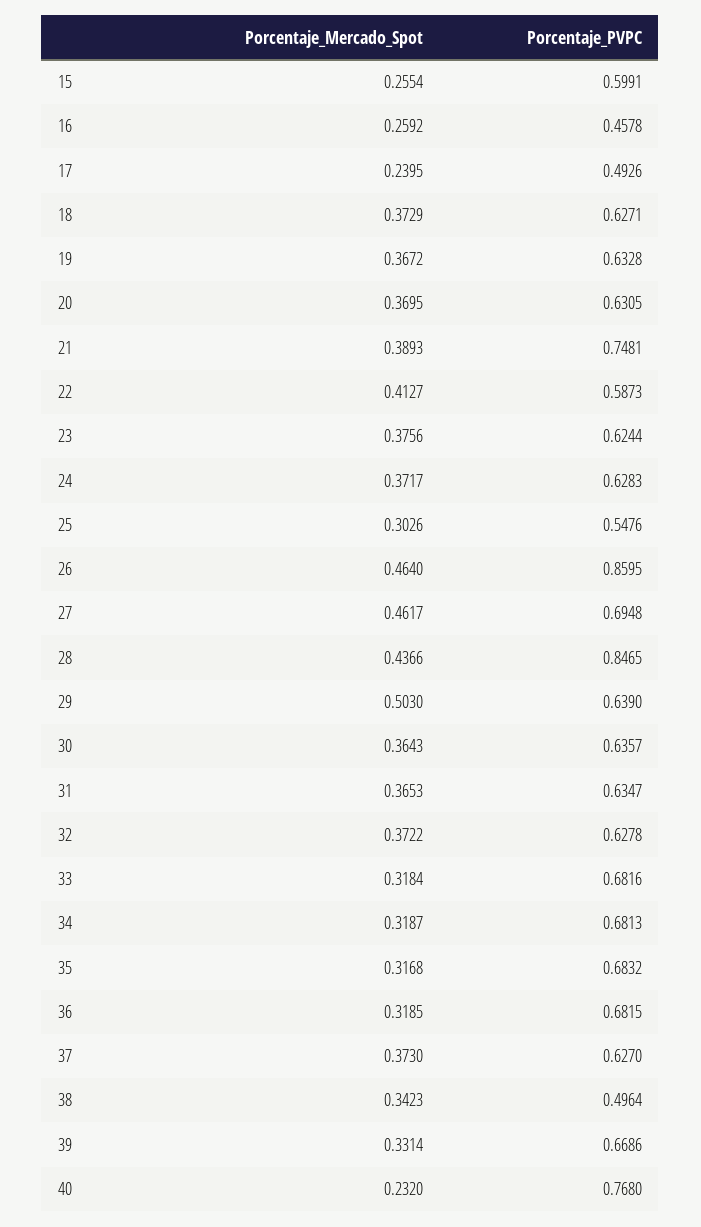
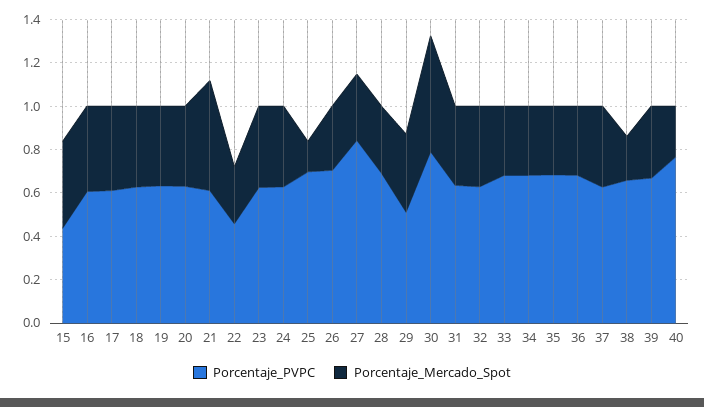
  {
    "Porcentaje_Mercado_Spot": {
-     "15": 0.2554,
+     "15": 0.4,
-     "16": 0.2592,
+     "16": 0.4,
-     "17": 0.2395,
+     "17": 0.4,
      "18": 0.3729,
      "19": 0.3672,
      "20": 0.3695,
-     "21": 0.3893,
+     "21": 0.5,
-     "22": 0.4127,
+     "22": 0.25,
      "23": 0.3756,
      "24": 0.3717,
-     "25": 0.3026,
+     "25": 0.15,
-     "26": 0.464,
+     "26": 0.3,
-     "27": 0.4617,
+     "27": 0.3,
-     "28": 0.4366,
+     "28": 0.3,
-     "29": 0.503,
+     "29": 0.35,
-     "30": 0.3643,
+     "30": 0.55,
      "31": 0.3653,
      "32": 0.3722,
      "33": 0.3184,
      "34": 0.3187,
      "35": 0.3168,
      "36": 0.3185,
      "37": 0.373,
-     "38": 0.3423,
+     "38": 0.2,
      "39": 0.3314,
      "40": 0.232
    },
    "Porcentaje_PVPC": {
-     "15": 0.5991,
+     "15": 0.45,
-     "16": 0.4578,
+     "16": 0.6,
-     "17": 0.4926,
+     "17": 0.6,
      "18": 0.6271,
      "19": 0.6328,
      "20": 0.6305,
-     "21": 0.7481,
+     "21": 0.6,
-     "22": 0.5873,
+     "22": 0.45,
      "23": 0.6244,
      "24": 0.6283,
-     "25": 0.5476,
+     "25": 0.7,
-     "26": 0.8595,
+     "26": 0.7,
-     "27": 0.6948,
+     "27": 0.85,
-     "28": 0.8465,
+     "28": 0.7,
-     "29": 0.639,
+     "29": 0.5,
-     "30": 0.6357,
+     "30": 0.8,
      "31": 0.6347,
      "32": 0.6278,
      "33": 0.6816,
      "34": 0.6813,
      "35": 0.6832,
      "36": 0.6815,
      "37": 0.627,
-     "38": 0.4964,
+     "38": 0.65,
      "39": 0.6686,
      "40": 0.768
    }
  }

